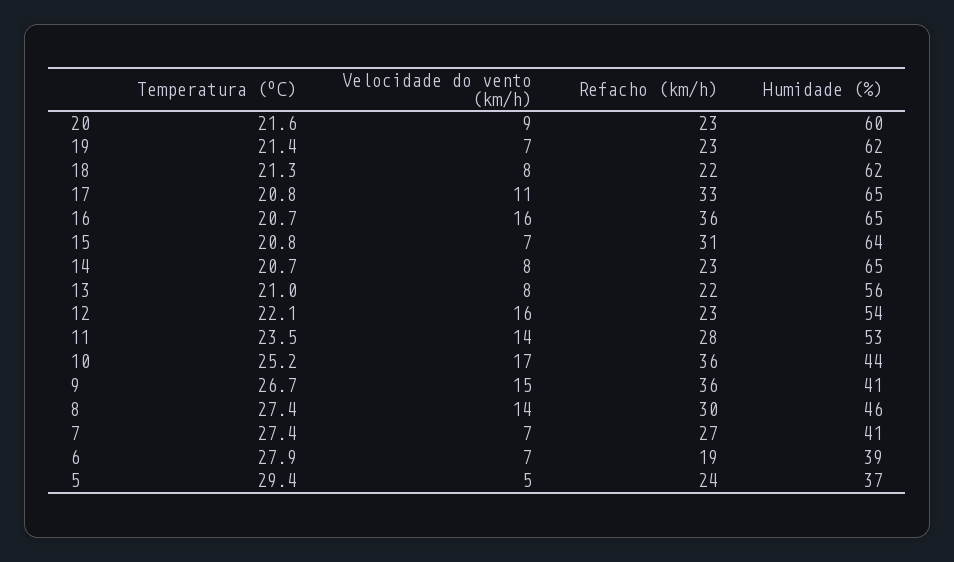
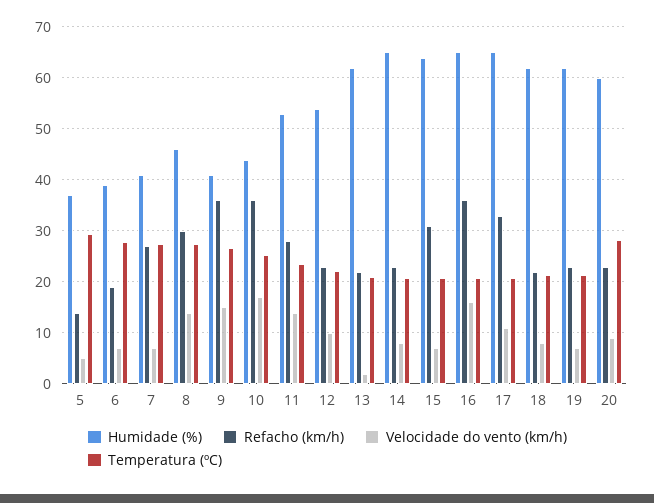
  {
    "Temperatura (ºC)": {
-     "20": 21.6,
+     "20": 28,
      "19": 21.4,
      "18": 21.3,
      "17": 20.8,
      "16": 20.7,
      "15": 20.8,
      "14": 20.7,
      "13": 21,
      "12": 22.1,
      "11": 23.5,
      "10": 25.2,
      "9": 26.7,
      "8": 27.4,
      "7": 27.4,
      "6": 27.9,
      "5": 29.4
    },
    "Velocidade do vento (km/h)": {
      "20": 9,
      "19": 7,
      "18": 8,
      "17": 11,
      "16": 16,
      "15": 7,
      "14": 8,
-     "13": 8,
+     "13": 2,
-     "12": 16,
+     "12": 10,
      "11": 14,
      "10": 17,
      "9": 15,
      "8": 14,
      "7": 7,
      "6": 7,
      "5": 5
    },
    "Refacho (km/h)": {
      "20": 23,
      "19": 23,
      "18": 22,
      "17": 33,
      "16": 36,
      "15": 31,
      "14": 23,
      "13": 22,
      "12": 23,
      "11": 28,
      "10": 36,
      "9": 36,
      "8": 30,
      "7": 27,
      "6": 19,
-     "5": 24
+     "5": 14
    },
    "Humidade (%)": {
      "20": 60,
      "19": 62,
      "18": 62,
      "17": 65,
      "16": 65,
      "15": 64,
      "14": 65,
-     "13": 56,
+     "13": 62,
      "12": 54,
      "11": 53,
      "10": 44,
      "9": 41,
      "8": 46,
      "7": 41,
      "6": 39,
      "5": 37
    }
  }

